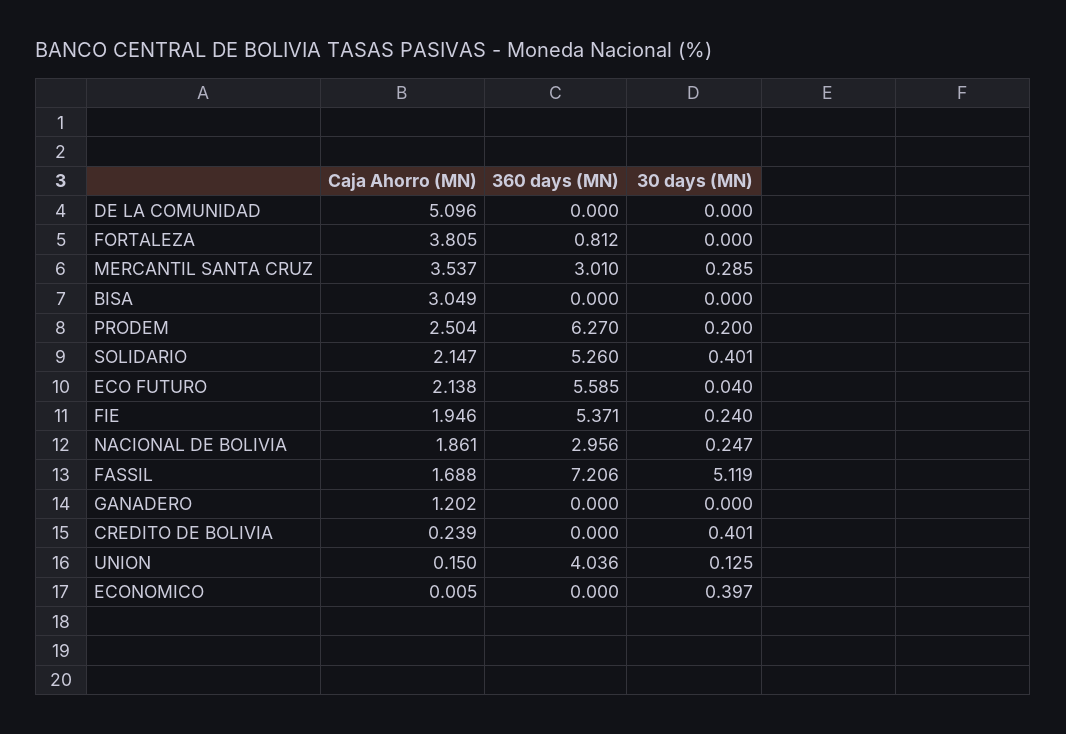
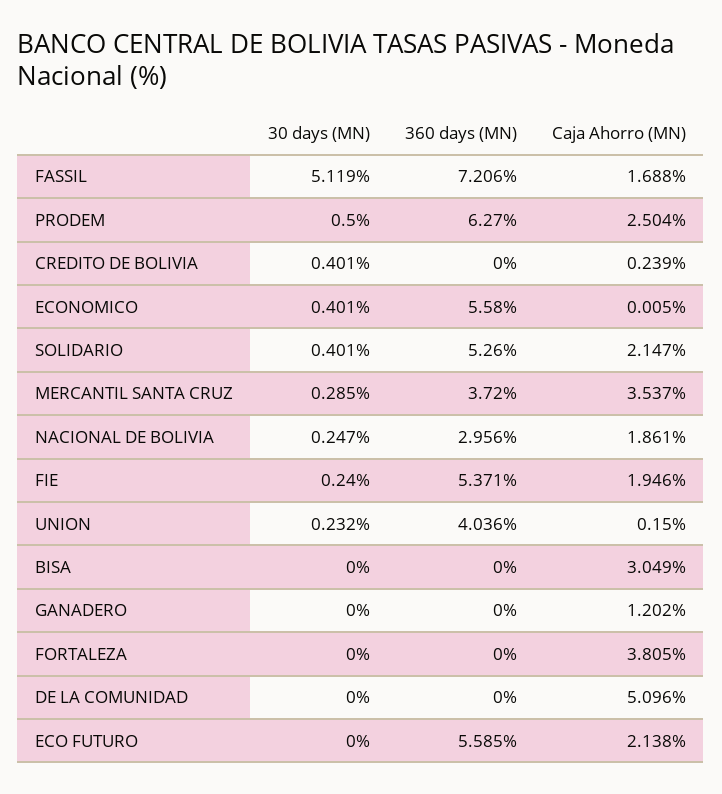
  {
    "Caja Ahorro (MN)": {
      "DE LA COMUNIDAD": 5.096,
      "FORTALEZA": 3.805,
      "MERCANTIL SANTA CRUZ": 3.537,
      "BISA": 3.049,
      "PRODEM": 2.504,
      "SOLIDARIO": 2.147,
      "ECO FUTURO": 2.138,
      "FIE": 1.946,
      "NACIONAL DE BOLIVIA": 1.861,
      "FASSIL": 1.688,
      "GANADERO": 1.202,
      "CREDITO DE BOLIVIA": 0.239,
      "UNION": 0.15,
      "ECONOMICO": 0.005
    },
    "360 days (MN)": {
      "DE LA COMUNIDAD": 0,
-     "FORTALEZA": 0.812,
+     "FORTALEZA": 0,
-     "MERCANTIL SANTA CRUZ": 3.01,
+     "MERCANTIL SANTA CRUZ": 3.72,
      "BISA": 0,
      "PRODEM": 6.27,
      "SOLIDARIO": 5.26,
      "ECO FUTURO": 5.585,
      "FIE": 5.371,
      "NACIONAL DE BOLIVIA": 2.956,
      "FASSIL": 7.206,
      "GANADERO": 0,
      "CREDITO DE BOLIVIA": 0,
      "UNION": 4.036,
-     "ECONOMICO": 0
+     "ECONOMICO": 5.58
    },
    "30 days (MN)": {
      "DE LA COMUNIDAD": 0,
      "FORTALEZA": 0,
      "MERCANTIL SANTA CRUZ": 0.285,
      "BISA": 0,
-     "PRODEM": 0.2,
+     "PRODEM": 0.5,
      "SOLIDARIO": 0.401,
-     "ECO FUTURO": 0.04,
+     "ECO FUTURO": 0,
      "FIE": 0.24,
      "NACIONAL DE BOLIVIA": 0.247,
      "FASSIL": 5.119,
      "GANADERO": 0,
      "CREDITO DE BOLIVIA": 0.401,
-     "UNION": 0.125,
+     "UNION": 0.232,
-     "ECONOMICO": 0.397
+     "ECONOMICO": 0.401
    }
  }

